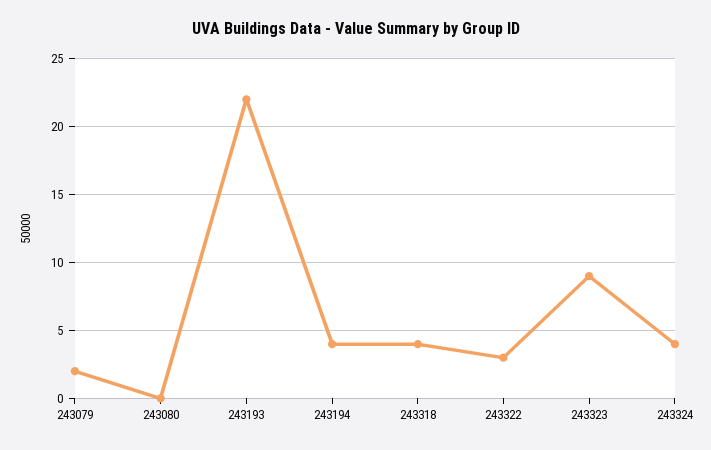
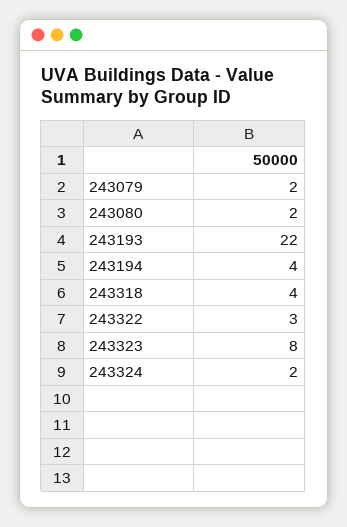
  {
    "243079": 2,
-   "243080": 0,
+   "243080": 2,
    "243193": 22,
    "243194": 4,
    "243318": 4,
    "243322": 3,
-   "243323": 9,
+   "243323": 8,
-   "243324": 4
+   "243324": 2
  }

